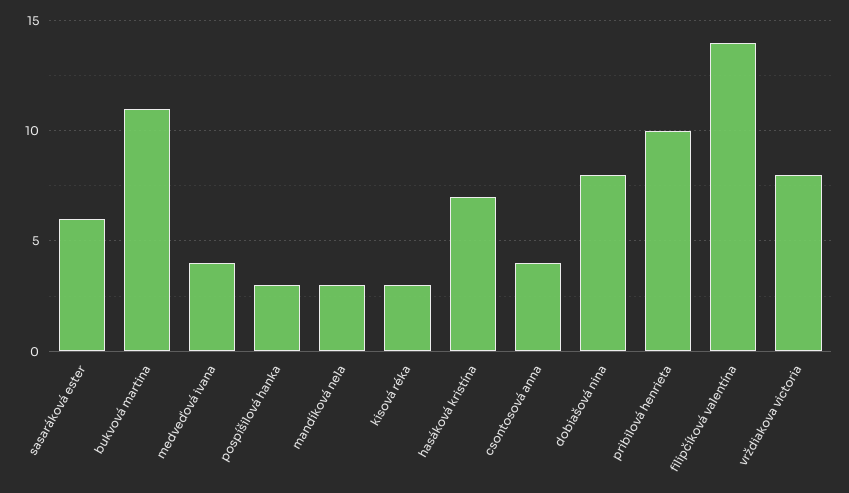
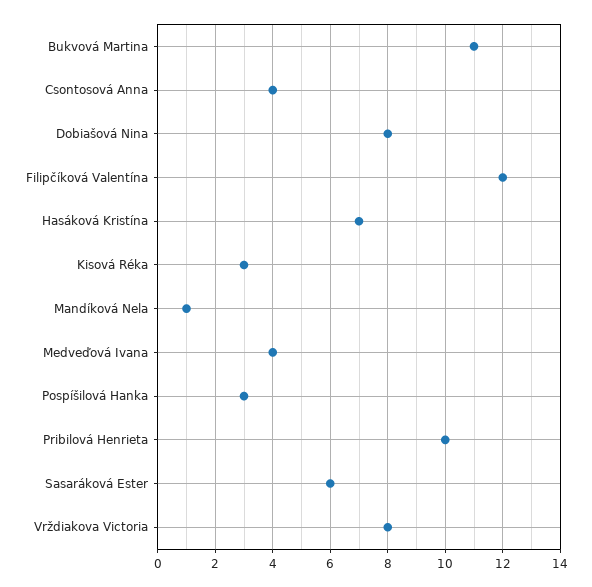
  {
    "sasaráková ester": 6,
    "bukvová martina": 11,
    "medveďová ivana": 4,
    "pospíšilová hanka": 3,
-   "mandíková nela": 3,
+   "mandíková nela": 1,
    "kisová réka": 3,
    "hasáková kristína": 7,
    "csontosová anna": 4,
    "dobiašová nina": 8,
    "pribilová henrieta": 10,
-   "filipčíková valentína": 14,
+   "filipčíková valentína": 12,
    "vrždiakova victoria": 8
  }

